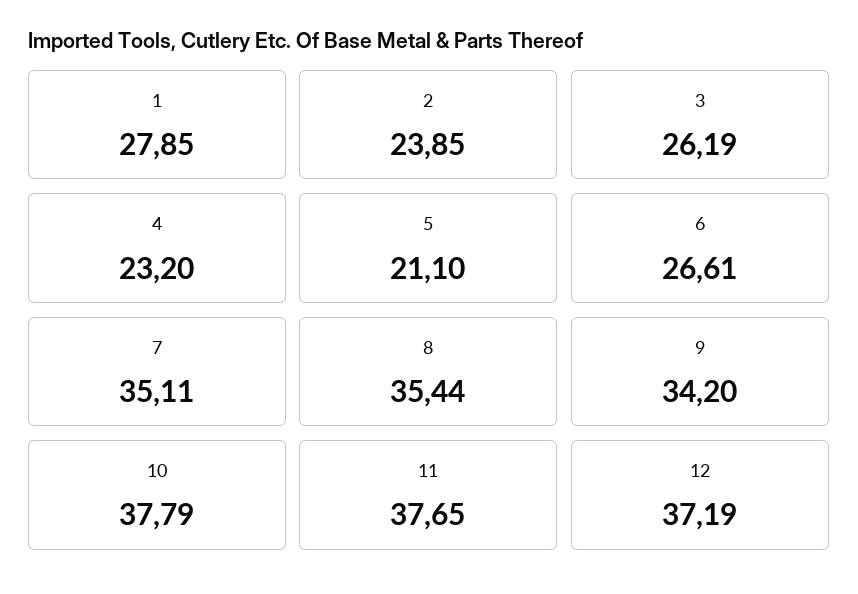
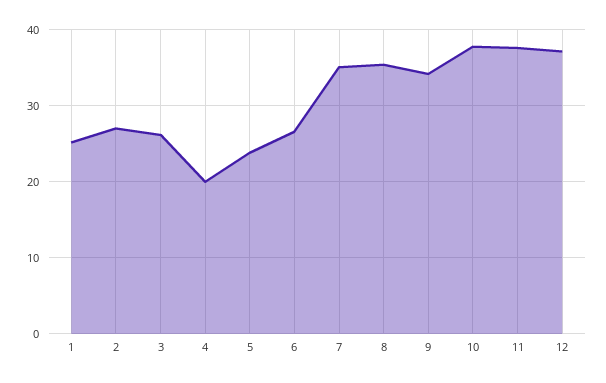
  {
-   "1": 27.85,
+   "1": 25,
-   "2": 23.85,
+   "2": 27,
    "3": 26.19,
-   "4": 23.2,
+   "4": 20,
-   "5": 21.1,
+   "5": 24,
    "6": 26.61,
    "7": 35.11,
    "8": 35.44,
    "9": 34.2,
    "10": 37.79,
    "11": 37.65,
    "12": 37.19
  }

